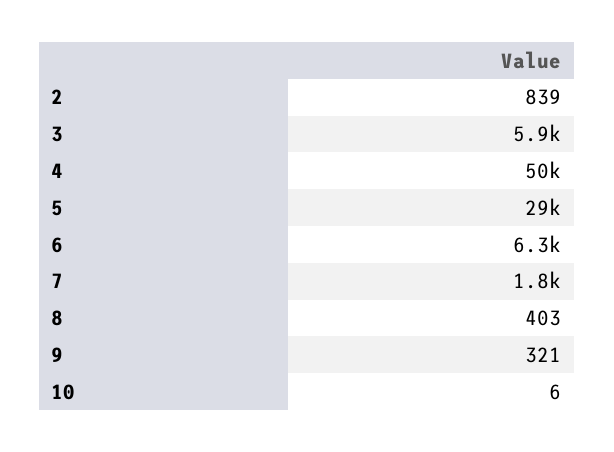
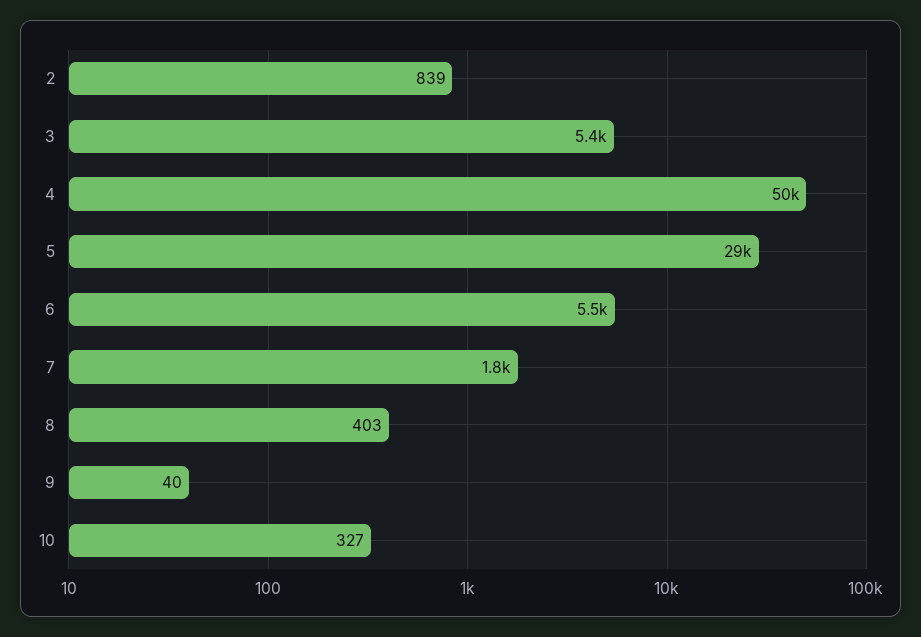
  {
    "2": 839,
-   "3": 5900,
+   "3": 5400,
    "4": 50000,
    "5": 29000,
-   "6": 6300,
+   "6": 5500,
    "7": 1800,
    "8": 403,
-   "9": 321,
+   "9": 40,
-   "10": 6
+   "10": 327
  }

